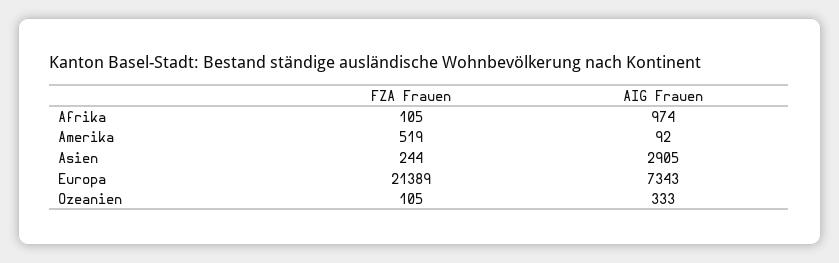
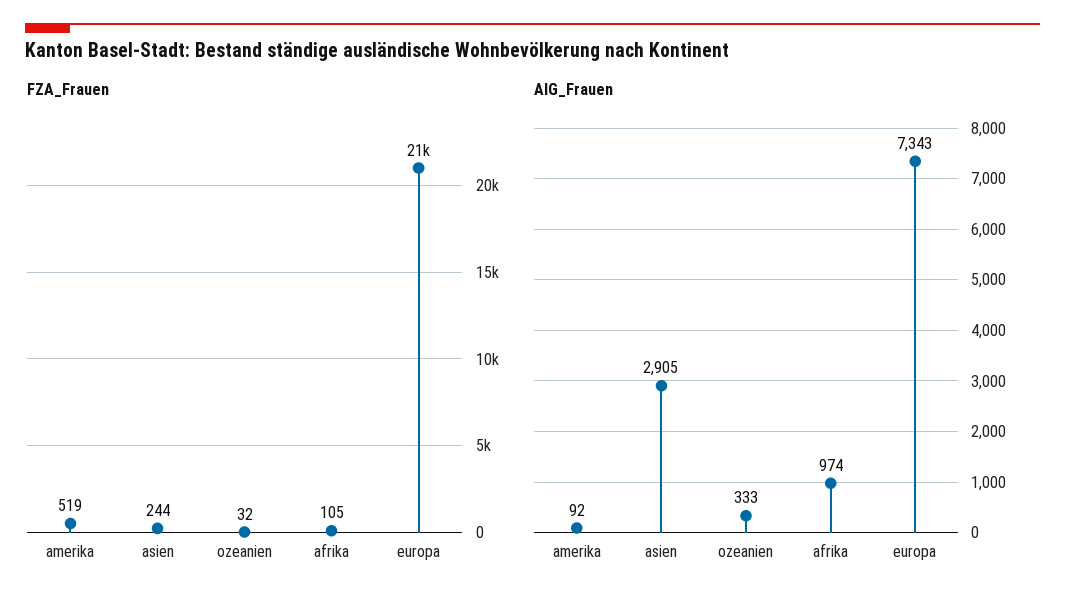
  {
    "FZA Frauen": {
      "Afrika": 105,
      "Amerika": 519,
      "Asien": 244,
      "Europa": 21389,
-     "Ozeanien": 105
+     "Ozeanien": 32
    },
    "AIG Frauen": {
      "Afrika": 974,
      "Amerika": 92,
      "Asien": 2905,
      "Europa": 7343,
      "Ozeanien": 333
    }
  }

